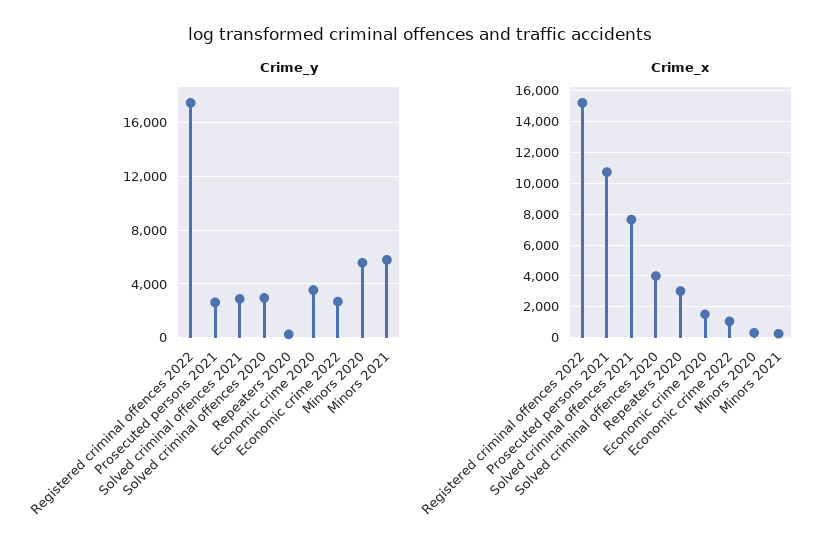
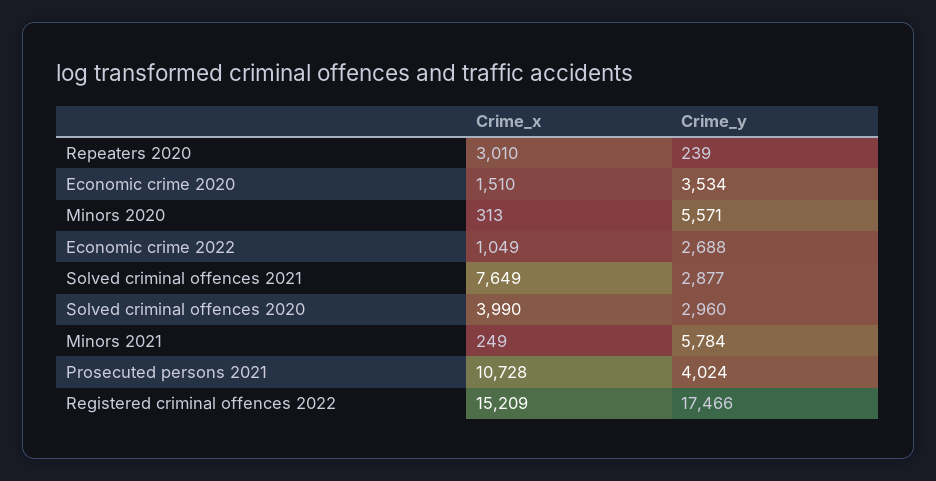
  {
    "Crime_y": {
      "Registered criminal offences 2022": 17466,
-     "Prosecuted persons 2021": 2500,
+     "Prosecuted persons 2021": 4024,
      "Solved criminal offences 2021": 2877,
      "Solved criminal offences 2020": 2960,
      "Repeaters 2020": 239,
      "Economic crime 2020": 3534,
      "Economic crime 2022": 2688,
      "Minors 2020": 5571,
      "Minors 2021": 5784
    },
    "Crime_x": {
      "Registered criminal offences 2022": 15209,
      "Prosecuted persons 2021": 10728,
      "Solved criminal offences 2021": 7649,
      "Solved criminal offences 2020": 3990,
      "Repeaters 2020": 3010,
      "Economic crime 2020": 1510,
      "Economic crime 2022": 1049,
      "Minors 2020": 313,
      "Minors 2021": 249
    }
  }

